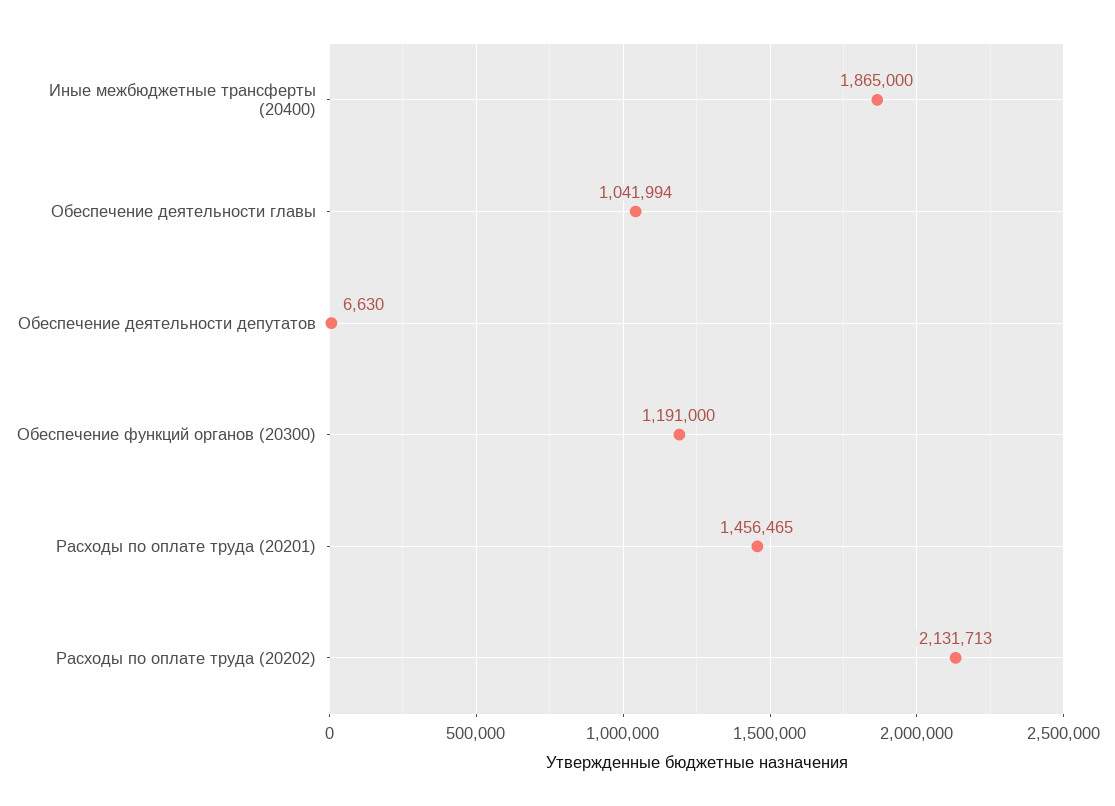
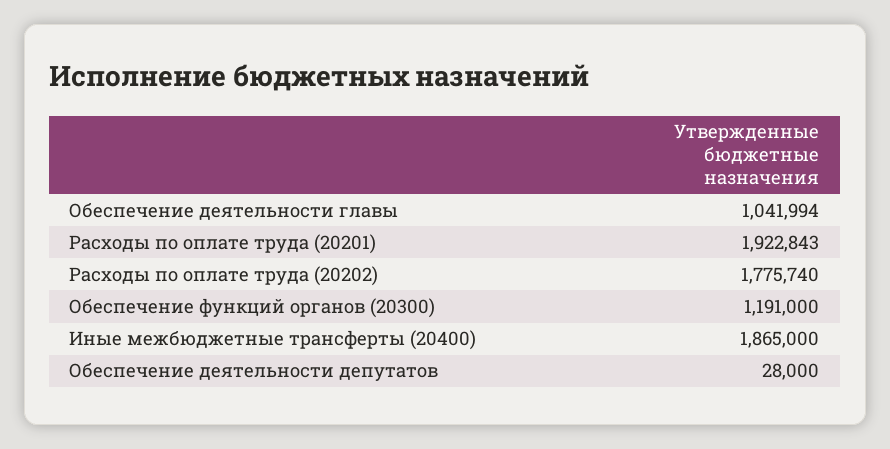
  {
    "Иные межбюджетные трансферты (20400)": 1865000,
    "Обеспечение деятельности главы": 1041994,
-   "Обеспечение деятельности депутатов": 6630,
+   "Обеспечение деятельности депутатов": 28000,
    "Обеспечение функций органов (20300)": 1191000,
-   "Расходы по оплате труда (20201)": 1456465,
+   "Расходы по оплате труда (20201)": 1922843,
-   "Расходы по оплате труда (20202)": 2131713
+   "Расходы по оплате труда (20202)": 1775740
  }

